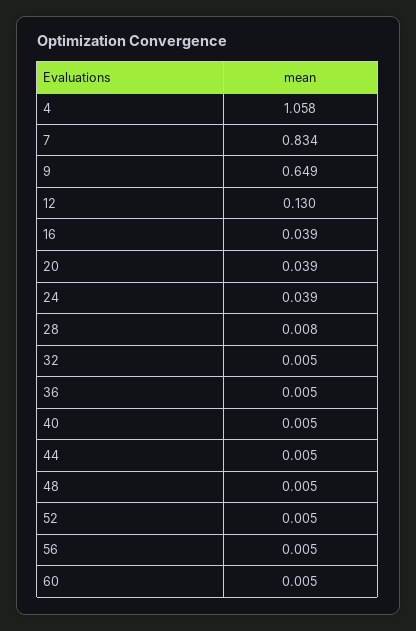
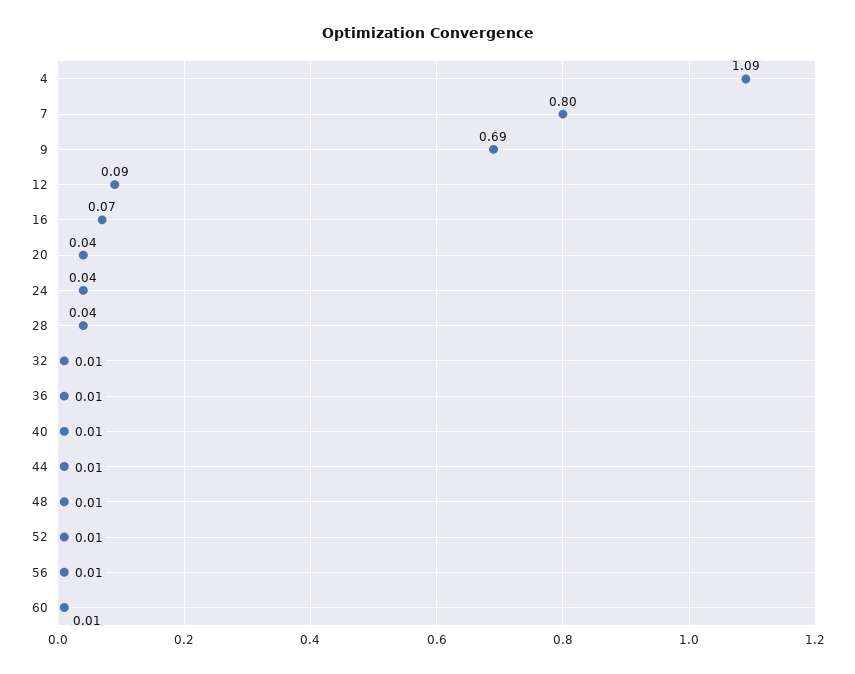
  {
-   "4": 1.058,
+   "4": 1.09,
-   "7": 0.834,
+   "7": 0.8,
-   "9": 0.649,
+   "9": 0.69,
-   "12": 0.13,
+   "12": 0.09,
-   "16": 0.039,
+   "16": 0.07,
    "20": 0.039,
    "24": 0.039,
-   "28": 0.008,
+   "28": 0.04,
    "32": 0.005,
    "36": 0.005,
    "40": 0.005,
    "44": 0.005,
    "48": 0.005,
    "52": 0.005,
    "56": 0.005,
    "60": 0.005
  }

